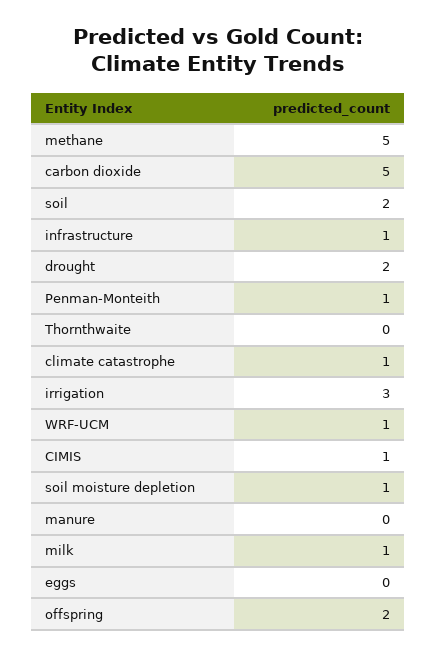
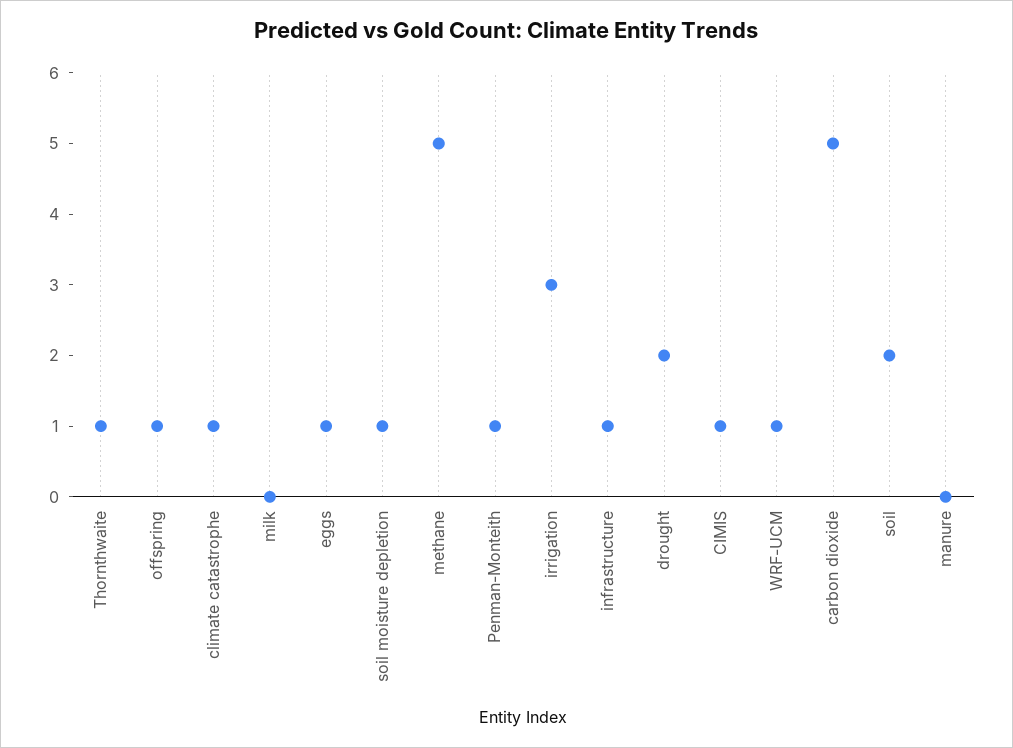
  {
    "methane": 5,
    "carbon dioxide": 5,
    "soil": 2,
    "infrastructure": 1,
    "drought": 2,
    "Penman-Monteith": 1,
-   "Thornthwaite": 0,
+   "Thornthwaite": 1,
    "climate catastrophe": 1,
    "irrigation": 3,
    "WRF-UCM": 1,
    "CIMIS": 1,
    "soil moisture depletion": 1,
    "manure": 0,
-   "milk": 1,
+   "milk": 0,
-   "eggs": 0,
+   "eggs": 1,
-   "offspring": 2
+   "offspring": 1
  }

